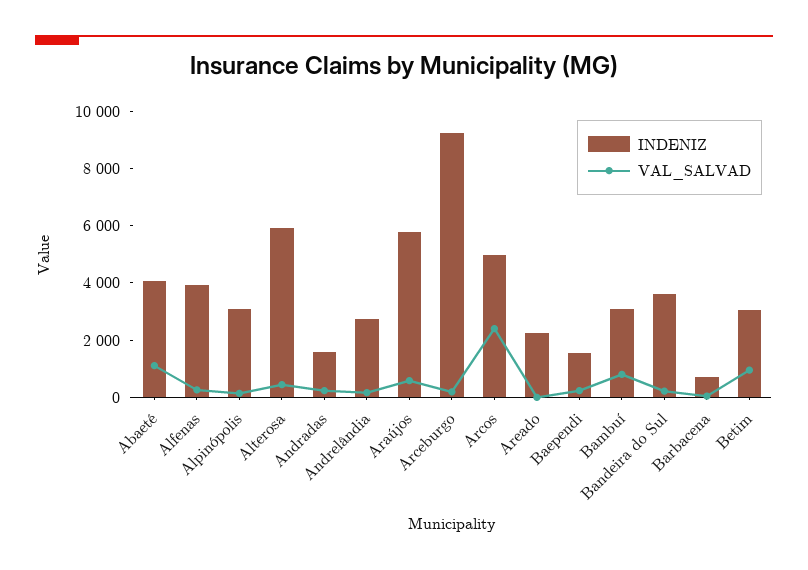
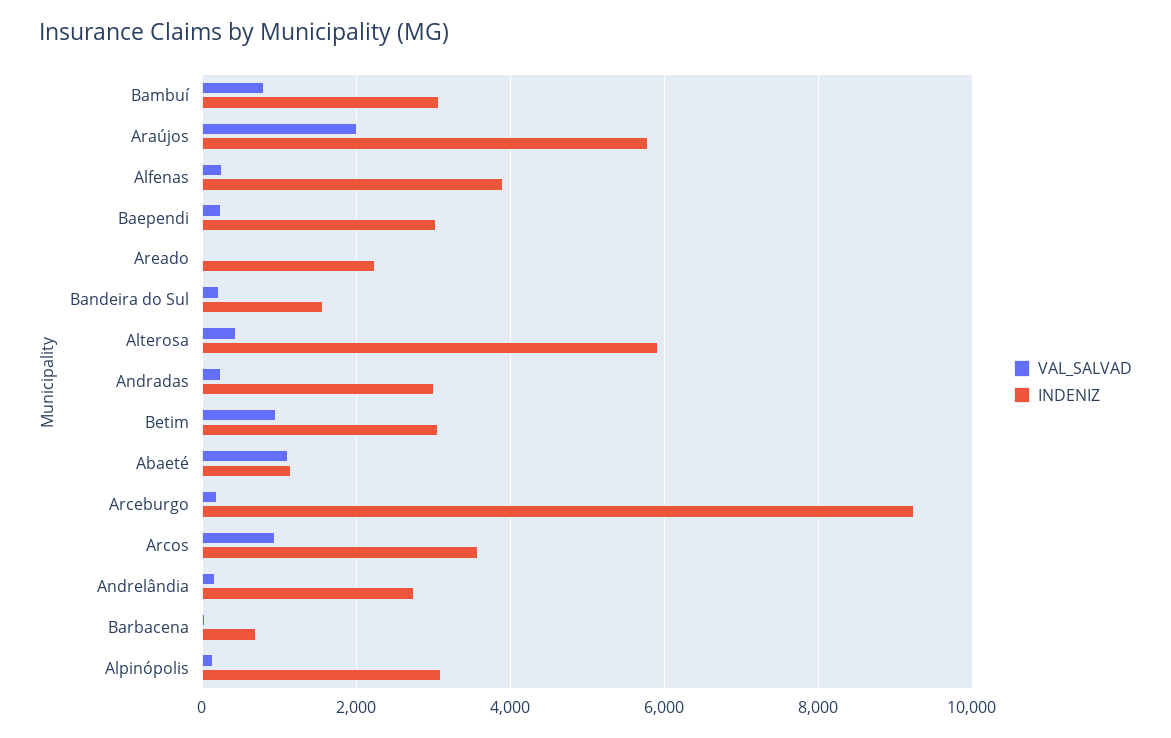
  {
    "INDENIZ": {
-     "Abaeté": 4000,
+     "Abaeté": 1200,
      "Alfenas": 4000,
      "Alpinópolis": 3000,
      "Alterosa": 6000,
-     "Andradas": 1500,
+     "Andradas": 3000,
      "Andrelândia": 2800,
      "Araújos": 5800,
      "Arceburgo": 9200,
-     "Arcos": 5000,
+     "Arcos": 3600,
      "Areado": 2200,
-     "Baependi": 1500,
+     "Baependi": 3000,
      "Bambuí": 3000,
-     "Bandeira do Sul": 3500,
+     "Bandeira do Sul": 1600,
      "Barbacena": 600,
      "Betim": 3000
    },
    "VAL_SALVAD": {
      "Abaeté": 1200,
      "Alfenas": 200,
      "Alpinópolis": 200,
      "Alterosa": 400,
      "Andradas": 200,
      "Andrelândia": 200,
-     "Araújos": 500,
+     "Araújos": 2000,
      "Arceburgo": 200,
-     "Arcos": 2500,
+     "Arcos": 1000,
      "Areado": 0,
      "Baependi": 200,
      "Bambuí": 800,
      "Bandeira do Sul": 200,
      "Barbacena": 0,
      "Betim": 1000
    }
  }

